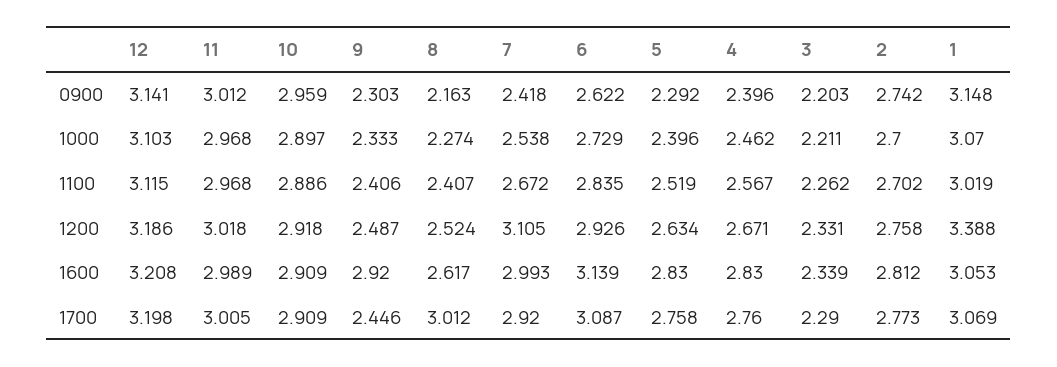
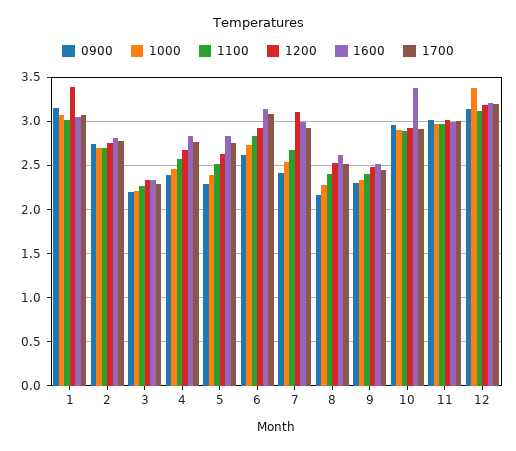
  {
    "0900": {
      "12": 3.141,
      "11": 3.012,
      "10": 2.959,
      "9": 2.303,
      "8": 2.163,
      "7": 2.418,
      "6": 2.622,
      "5": 2.292,
      "4": 2.396,
      "3": 2.203,
      "2": 2.742,
      "1": 3.148
    },
    "1000": {
-     "12": 3.103,
+     "12": 3.4,
      "11": 2.968,
      "10": 2.897,
      "9": 2.333,
      "8": 2.274,
      "7": 2.538,
      "6": 2.729,
      "5": 2.396,
      "4": 2.462,
      "3": 2.211,
      "2": 2.7,
      "1": 3.07
    },
    "1100": {
      "12": 3.115,
      "11": 2.968,
      "10": 2.886,
      "9": 2.406,
      "8": 2.407,
      "7": 2.672,
      "6": 2.835,
      "5": 2.519,
      "4": 2.567,
      "3": 2.262,
      "2": 2.702,
      "1": 3.019
    },
    "1200": {
      "12": 3.186,
      "11": 3.018,
      "10": 2.918,
      "9": 2.487,
      "8": 2.524,
      "7": 3.105,
      "6": 2.926,
      "5": 2.634,
      "4": 2.671,
      "3": 2.331,
      "2": 2.758,
      "1": 3.388
    },
    "1600": {
      "12": 3.208,
      "11": 2.989,
-     "10": 2.909,
+     "10": 3.4,
-     "9": 2.92,
+     "9": 2.5,
      "8": 2.617,
      "7": 2.993,
      "6": 3.139,
      "5": 2.83,
      "4": 2.83,
      "3": 2.339,
      "2": 2.812,
      "1": 3.053
    },
    "1700": {
      "12": 3.198,
      "11": 3.005,
      "10": 2.909,
      "9": 2.446,
-     "8": 3.012,
+     "8": 2.5,
      "7": 2.92,
      "6": 3.087,
      "5": 2.758,
      "4": 2.76,
      "3": 2.29,
      "2": 2.773,
      "1": 3.069
    }
  }

